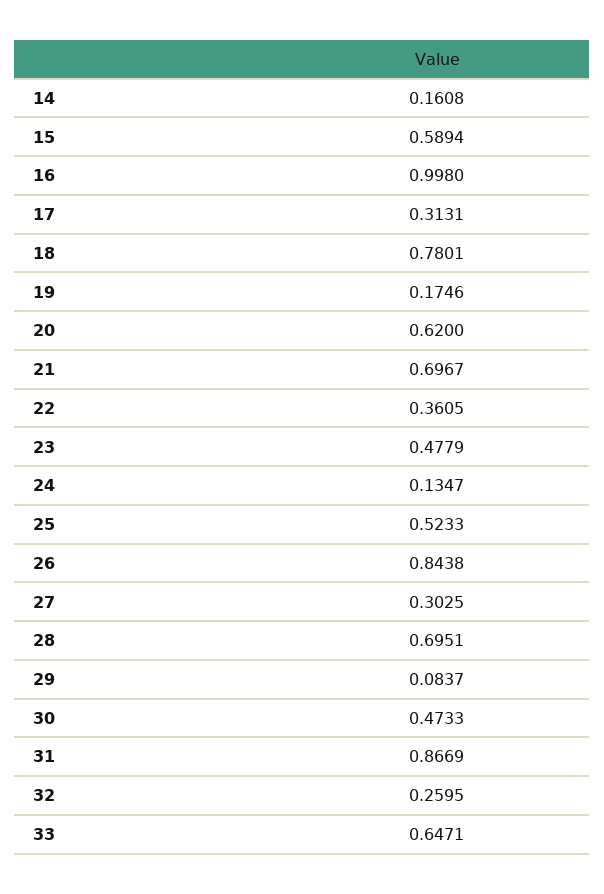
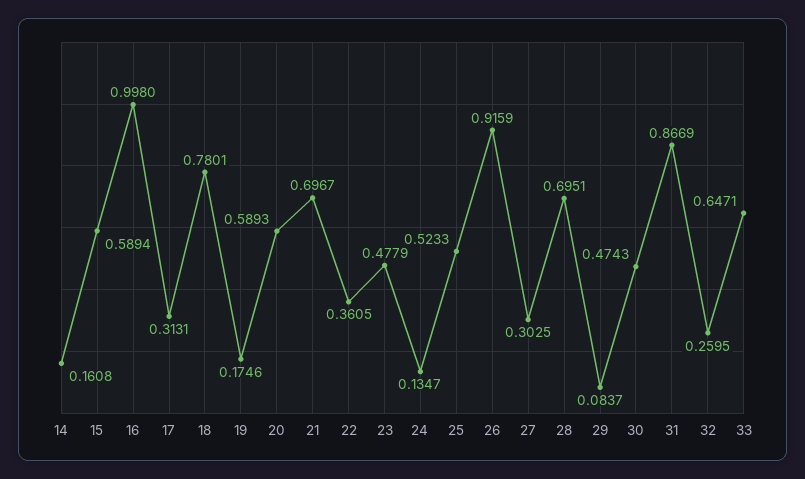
  {
    "14": 0.1608,
    "15": 0.5894,
    "16": 0.998,
    "17": 0.3131,
    "18": 0.7801,
    "19": 0.1746,
-   "20": 0.62,
+   "20": 0.5893,
    "21": 0.6967,
    "22": 0.3605,
    "23": 0.4779,
    "24": 0.1347,
    "25": 0.5233,
-   "26": 0.8438,
+   "26": 0.9159,
    "27": 0.3025,
    "28": 0.6951,
    "29": 0.0837,
-   "30": 0.4733,
+   "30": 0.4743,
    "31": 0.8669,
    "32": 0.2595,
    "33": 0.6471
  }

